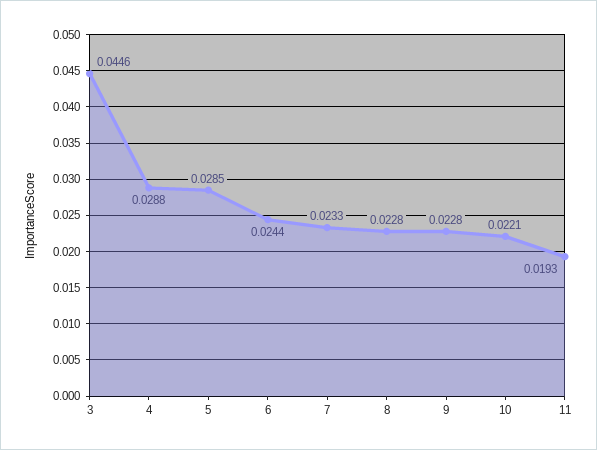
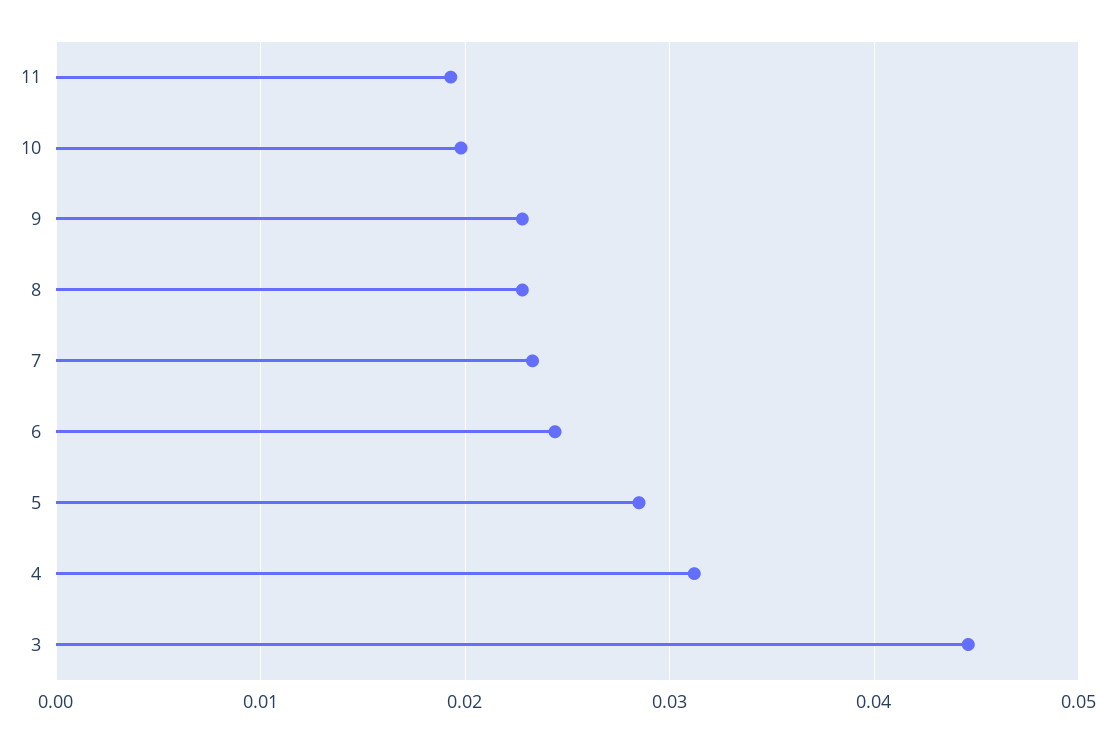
  {
    "3": 0.0446,
-   "4": 0.0288,
+   "4": 0.031,
    "5": 0.0285,
    "6": 0.0244,
    "7": 0.0233,
    "8": 0.0228,
    "9": 0.0228,
-   "10": 0.0221,
+   "10": 0.02,
    "11": 0.0193
  }

